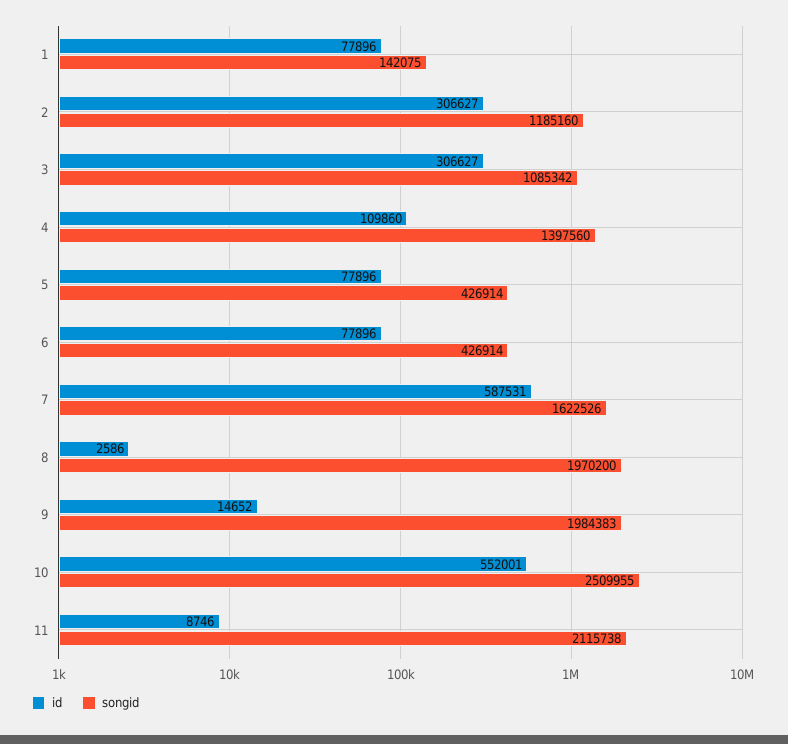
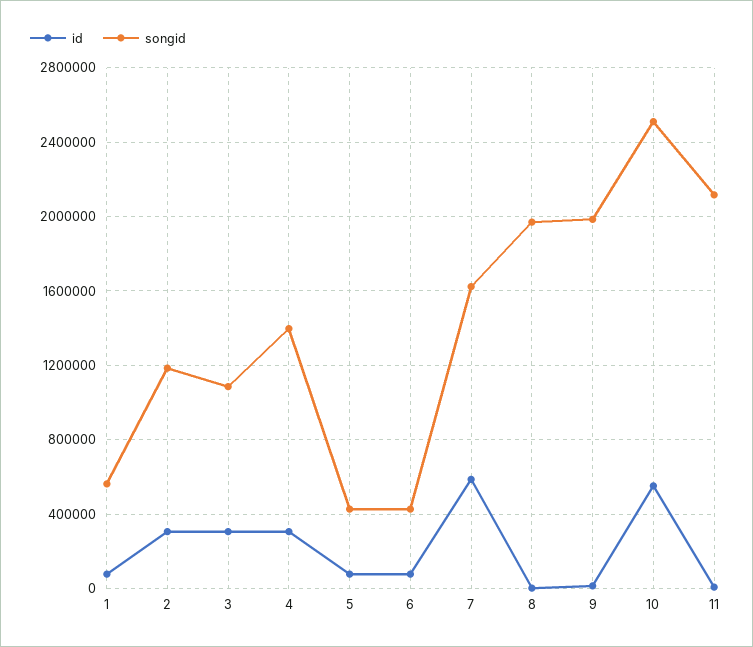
  {
    "id": {
      "1": 77896,
      "2": 306627,
      "3": 306627,
-     "4": 109860,
+     "4": 300000,
      "5": 77896,
      "6": 77896,
      "7": 587531,
      "8": 2586,
      "9": 14652,
      "10": 552001,
      "11": 8746
    },
    "songid": {
-     "1": 142075,
+     "1": 550000,
      "2": 1185160,
      "3": 1085342,
      "4": 1397560,
      "5": 426914,
      "6": 426914,
      "7": 1622526,
      "8": 1970200,
      "9": 1984383,
      "10": 2509955,
      "11": 2115738
    }
  }

